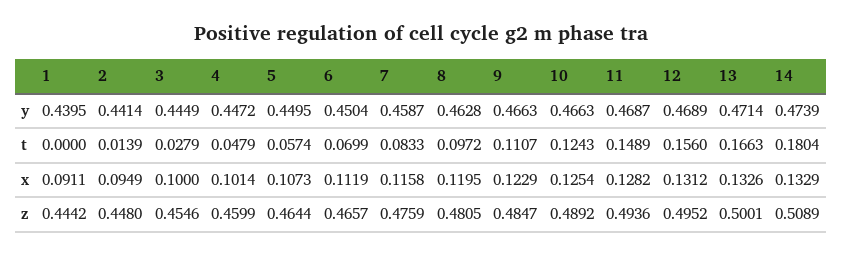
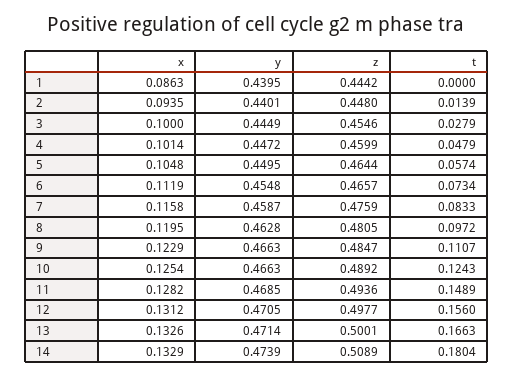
  {
    "1": {
      "y": 0.4395,
      "t": 0,
-     "x": 0.0911,
+     "x": 0.0863,
      "z": 0.4442
    },
    "2": {
-     "y": 0.4414,
+     "y": 0.4401,
      "t": 0.0139,
-     "x": 0.0949,
+     "x": 0.0935,
      "z": 0.448
    },
    "3": {
      "y": 0.4449,
      "t": 0.0279,
      "x": 0.1,
      "z": 0.4546
    },
    "4": {
      "y": 0.4472,
      "t": 0.0479,
      "x": 0.1014,
      "z": 0.4599
    },
    "5": {
      "y": 0.4495,
      "t": 0.0574,
-     "x": 0.1073,
+     "x": 0.1048,
      "z": 0.4644
    },
    "6": {
-     "y": 0.4504,
+     "y": 0.4548,
-     "t": 0.0699,
+     "t": 0.0734,
      "x": 0.1119,
      "z": 0.4657
    },
    "7": {
      "y": 0.4587,
      "t": 0.0833,
      "x": 0.1158,
      "z": 0.4759
    },
    "8": {
      "y": 0.4628,
      "t": 0.0972,
      "x": 0.1195,
      "z": 0.4805
    },
    "9": {
      "y": 0.4663,
      "t": 0.1107,
      "x": 0.1229,
      "z": 0.4847
    },
    "10": {
      "y": 0.4663,
      "t": 0.1243,
      "x": 0.1254,
      "z": 0.4892
    },
    "11": {
-     "y": 0.4687,
+     "y": 0.4685,
      "t": 0.1489,
      "x": 0.1282,
      "z": 0.4936
    },
    "12": {
-     "y": 0.4689,
+     "y": 0.4705,
      "t": 0.156,
      "x": 0.1312,
-     "z": 0.4952
+     "z": 0.4977
    },
    "13": {
      "y": 0.4714,
      "t": 0.1663,
      "x": 0.1326,
      "z": 0.5001
    },
    "14": {
      "y": 0.4739,
      "t": 0.1804,
      "x": 0.1329,
      "z": 0.5089
    }
  }

